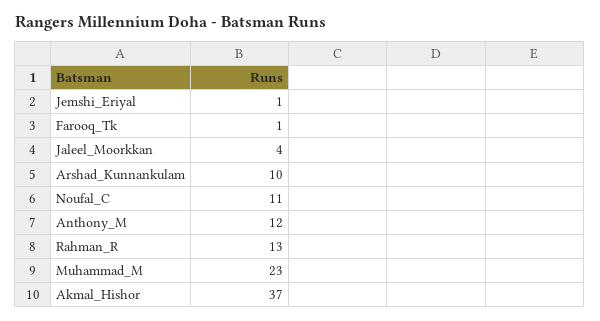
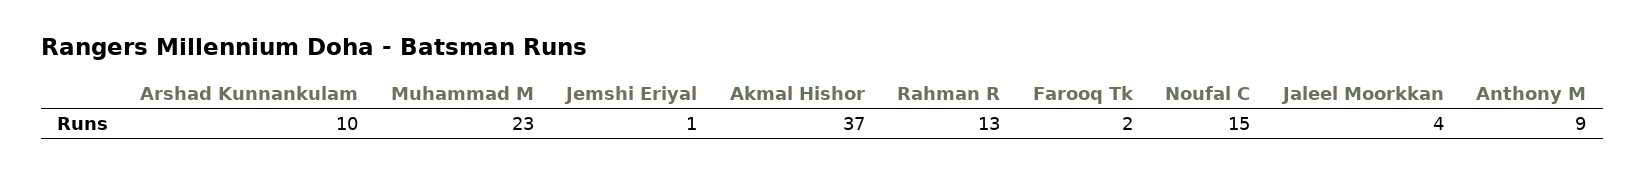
  {
    "Jemshi_Eriyal": 1,
-   "Farooq_Tk": 1,
+   "Farooq_Tk": 2,
    "Jaleel_Moorkkan": 4,
    "Arshad_Kunnankulam": 10,
-   "Noufal_C": 11,
+   "Noufal_C": 15,
-   "Anthony_M": 12,
+   "Anthony_M": 9,
    "Rahman_R": 13,
    "Muhammad_M": 23,
    "Akmal_Hishor": 37
  }

